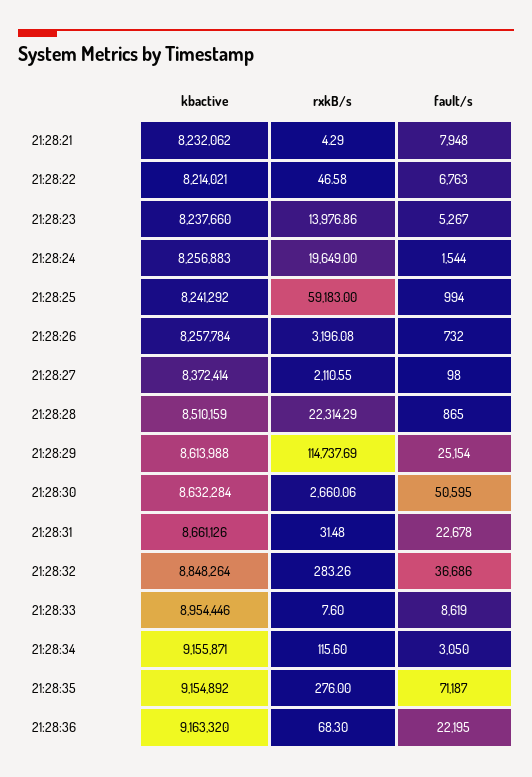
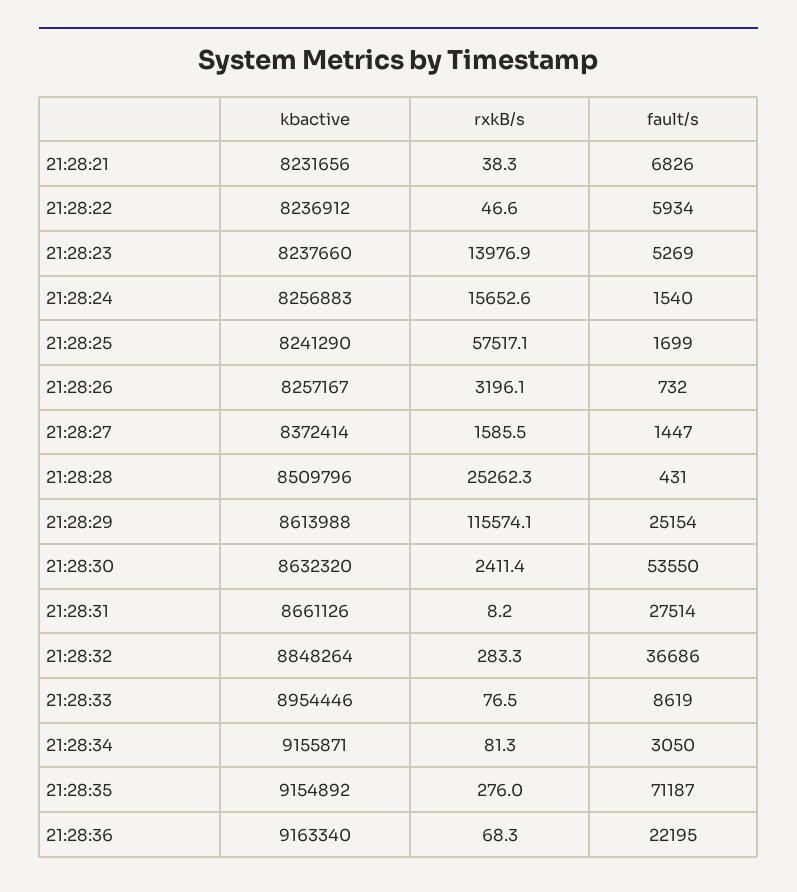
  {
    "kbactive": {
-     "21:28:21": 8232062,
+     "21:28:21": 8231656,
-     "21:28:22": 8214021,
+     "21:28:22": 8236912,
      "21:28:23": 8237660,
      "21:28:24": 8256883,
-     "21:28:25": 8241292,
+     "21:28:25": 8241290,
-     "21:28:26": 8257784,
+     "21:28:26": 8257167,
      "21:28:27": 8372414,
-     "21:28:28": 8510159,
+     "21:28:28": 8509796,
      "21:28:29": 8613988,
-     "21:28:30": 8632284,
+     "21:28:30": 8632320,
      "21:28:31": 8661126,
      "21:28:32": 8848264,
      "21:28:33": 8954446,
      "21:28:34": 9155871,
      "21:28:35": 9154892,
-     "21:28:36": 9163320
+     "21:28:36": 9163340
    },
    "rxkB/s": {
-     "21:28:21": 4.29,
+     "21:28:21": 38.3,
      "21:28:22": 46.58,
      "21:28:23": 13976.86,
-     "21:28:24": 19649,
+     "21:28:24": 15652.6,
-     "21:28:25": 59183,
+     "21:28:25": 57517.1,
      "21:28:26": 3196.08,
-     "21:28:27": 2110.55,
+     "21:28:27": 1585.5,
-     "21:28:28": 22314.29,
+     "21:28:28": 25262.3,
-     "21:28:29": 114737.69,
+     "21:28:29": 115574.1,
-     "21:28:30": 2660.06,
+     "21:28:30": 2411.4,
-     "21:28:31": 31.48,
+     "21:28:31": 8.2,
      "21:28:32": 283.26,
-     "21:28:33": 7.6,
+     "21:28:33": 76.5,
-     "21:28:34": 115.6,
+     "21:28:34": 81.3,
      "21:28:35": 276,
      "21:28:36": 68.3
    },
    "fault/s": {
-     "21:28:21": 7948,
+     "21:28:21": 6826,
-     "21:28:22": 6763,
+     "21:28:22": 5934,
-     "21:28:23": 5267,
+     "21:28:23": 5269,
-     "21:28:24": 1544,
+     "21:28:24": 1540,
-     "21:28:25": 994,
+     "21:28:25": 1699,
      "21:28:26": 732,
-     "21:28:27": 98,
+     "21:28:27": 1447,
-     "21:28:28": 865,
+     "21:28:28": 431,
      "21:28:29": 25154,
-     "21:28:30": 50595,
+     "21:28:30": 53550,
-     "21:28:31": 22678,
+     "21:28:31": 27514,
      "21:28:32": 36686,
      "21:28:33": 8619,
      "21:28:34": 3050,
      "21:28:35": 71187,
      "21:28:36": 22195
    }
  }

